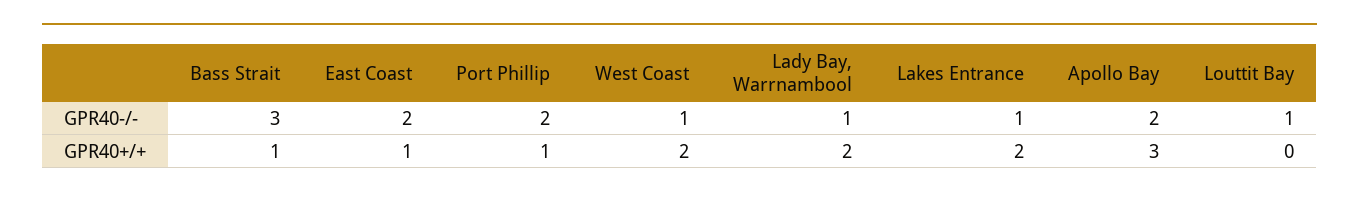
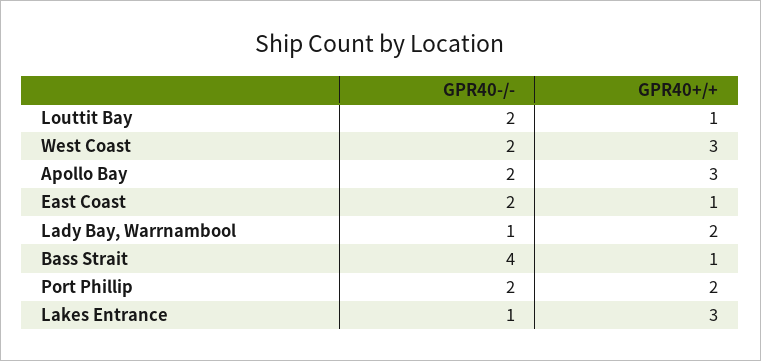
  {
    "Bass Strait": {
-     "GPR40-/-": 3,
+     "GPR40-/-": 4,
      "GPR40+/+": 1
    },
    "East Coast": {
      "GPR40-/-": 2,
      "GPR40+/+": 1
    },
    "Port Phillip": {
      "GPR40-/-": 2,
-     "GPR40+/+": 1
+     "GPR40+/+": 2
    },
    "West Coast": {
-     "GPR40-/-": 1,
+     "GPR40-/-": 2,
-     "GPR40+/+": 2
+     "GPR40+/+": 3
    },
    "Lady Bay, Warrnambool": {
      "GPR40-/-": 1,
      "GPR40+/+": 2
    },
    "Lakes Entrance": {
      "GPR40-/-": 1,
-     "GPR40+/+": 2
+     "GPR40+/+": 3
    },
    "Apollo Bay": {
      "GPR40-/-": 2,
      "GPR40+/+": 3
    },
    "Louttit Bay": {
-     "GPR40-/-": 1,
+     "GPR40-/-": 2,
-     "GPR40+/+": 0
+     "GPR40+/+": 1
    }
  }

